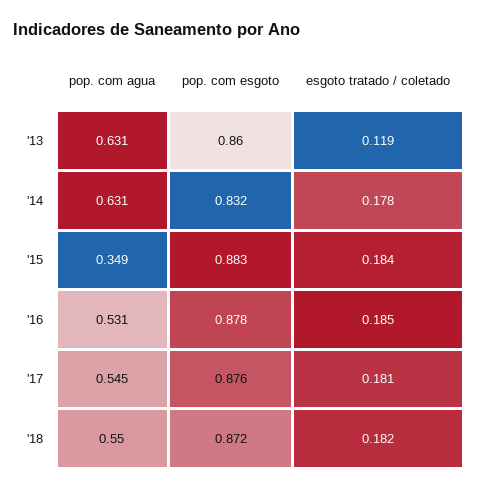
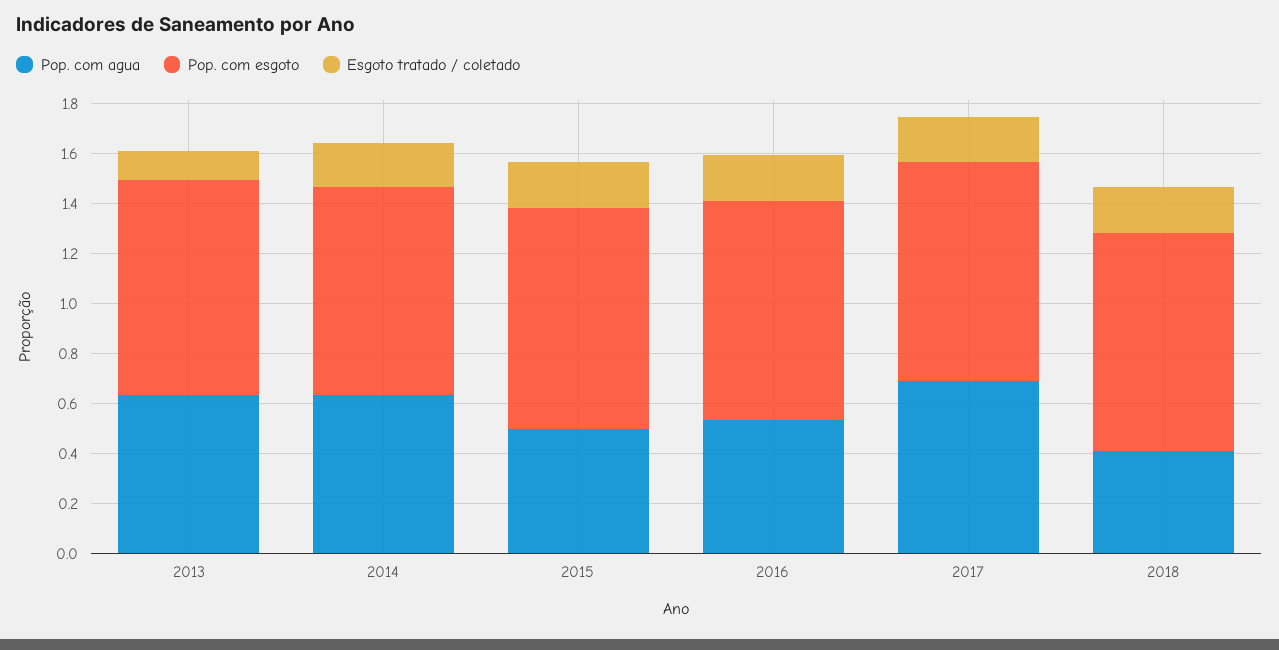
  {
    "pop. com agua": {
      "'13": 0.631,
      "'14": 0.631,
-     "'15": 0.349,
+     "'15": 0.5,
      "'16": 0.531,
-     "'17": 0.545,
+     "'17": 0.7,
-     "'18": 0.55
+     "'18": 0.4
    },
    "pop. com esgoto": {
      "'13": 0.86,
      "'14": 0.832,
      "'15": 0.883,
      "'16": 0.878,
      "'17": 0.876,
      "'18": 0.872
    },
    "esgoto tratado / coletado": {
      "'13": 0.119,
      "'14": 0.178,
      "'15": 0.184,
      "'16": 0.185,
      "'17": 0.181,
      "'18": 0.182
    }
  }

